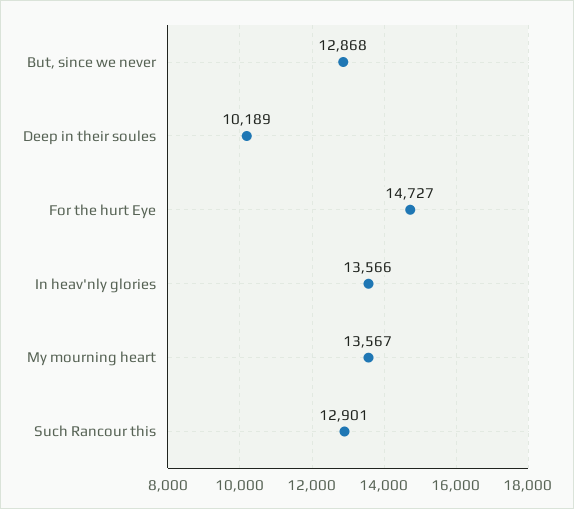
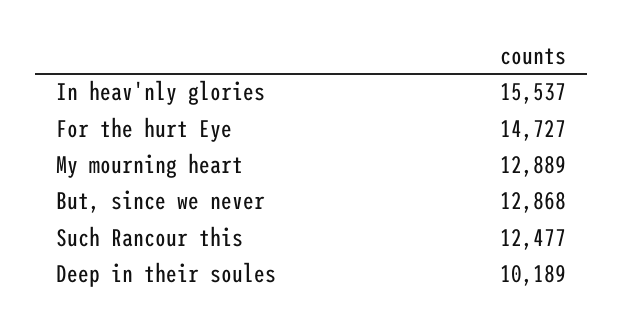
  {
    "But, since we never": 12868,
    "Deep in their soules": 10189,
    "For the hurt Eye": 14727,
-   "In heav'nly glories": 13566,
+   "In heav'nly glories": 15537,
-   "My mourning heart": 13567,
+   "My mourning heart": 12889,
-   "Such Rancour this": 12901
+   "Such Rancour this": 12477
  }

